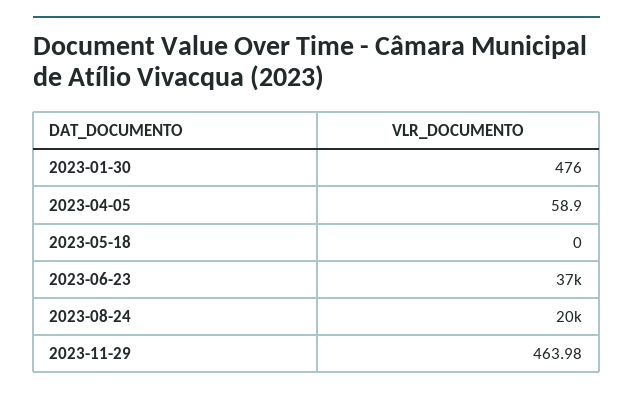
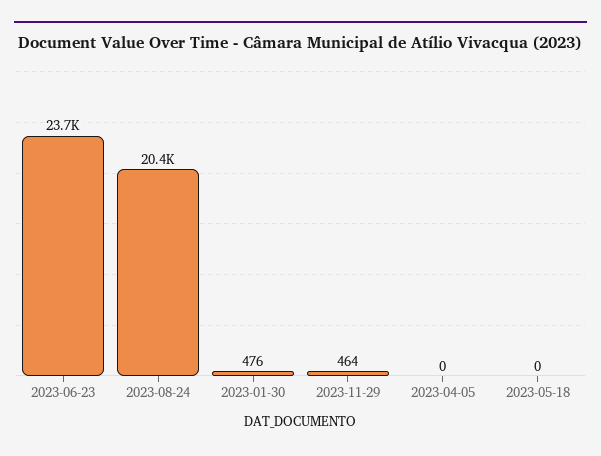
  {
    "2023-01-30": 476,
-   "2023-04-05": 58.9,
+   "2023-04-05": 0,
    "2023-05-18": 0,
-   "2023-06-23": 37000,
+   "2023-06-23": 23700,
    "2023-08-24": 20400,
    "2023-11-29": 463.98
  }

